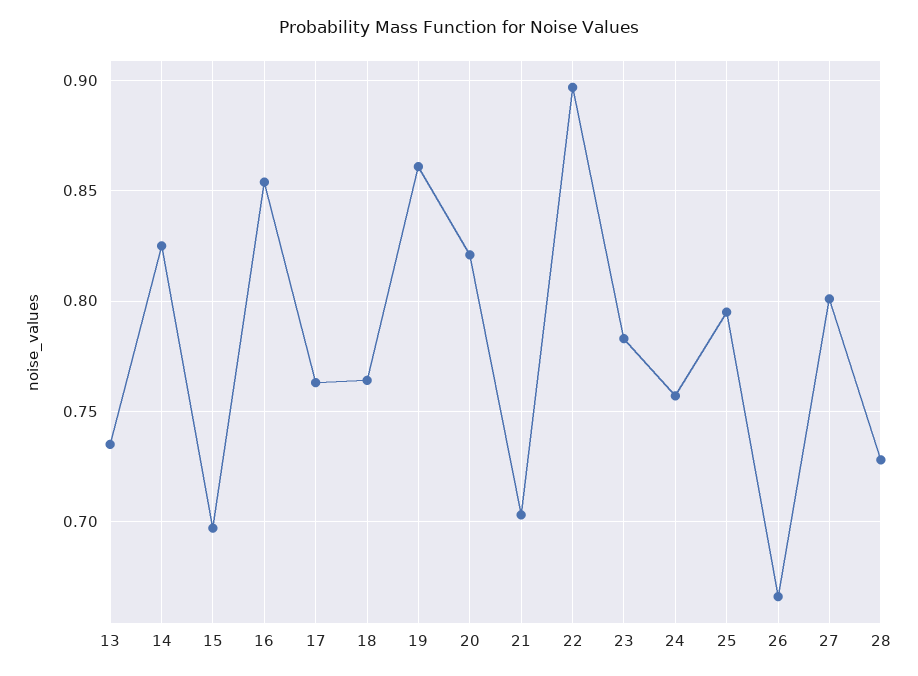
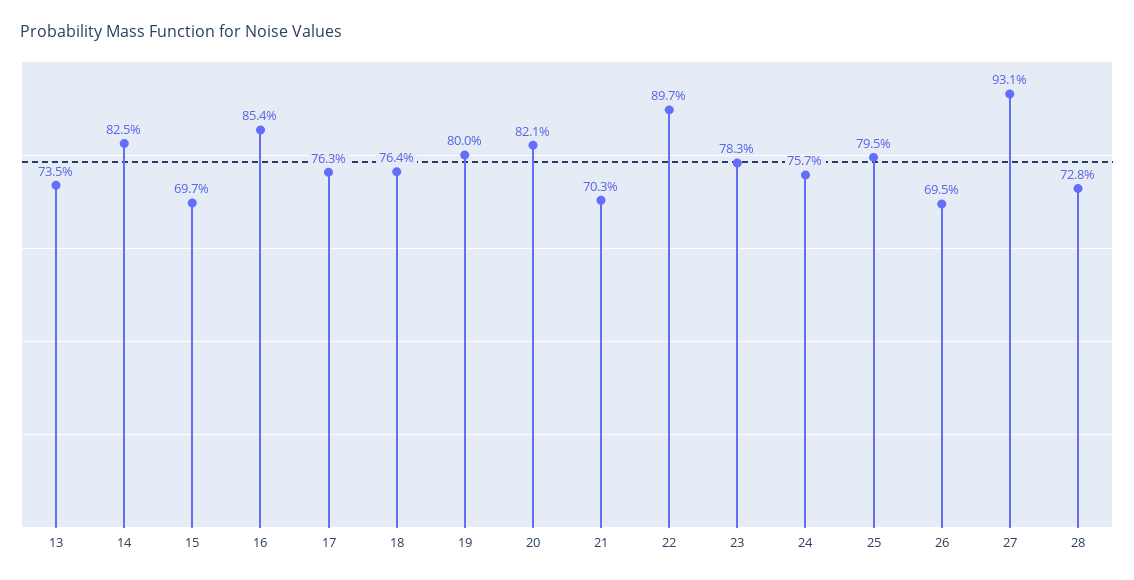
  {
    "13": 0.735,
    "14": 0.825,
    "15": 0.697,
    "16": 0.854,
    "17": 0.763,
    "18": 0.764,
-   "19": 0.86,
+   "19": 0.8,
    "20": 0.821,
    "21": 0.703,
    "22": 0.897,
    "23": 0.783,
    "24": 0.757,
    "25": 0.795,
-   "26": 0.665,
+   "26": 0.695,
-   "27": 0.8,
+   "27": 0.931,
    "28": 0.728
  }

